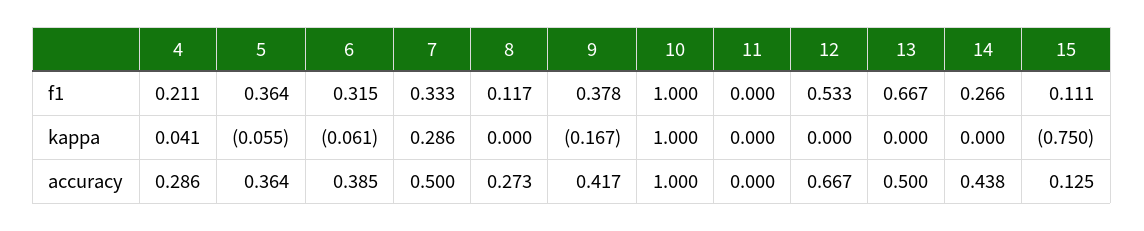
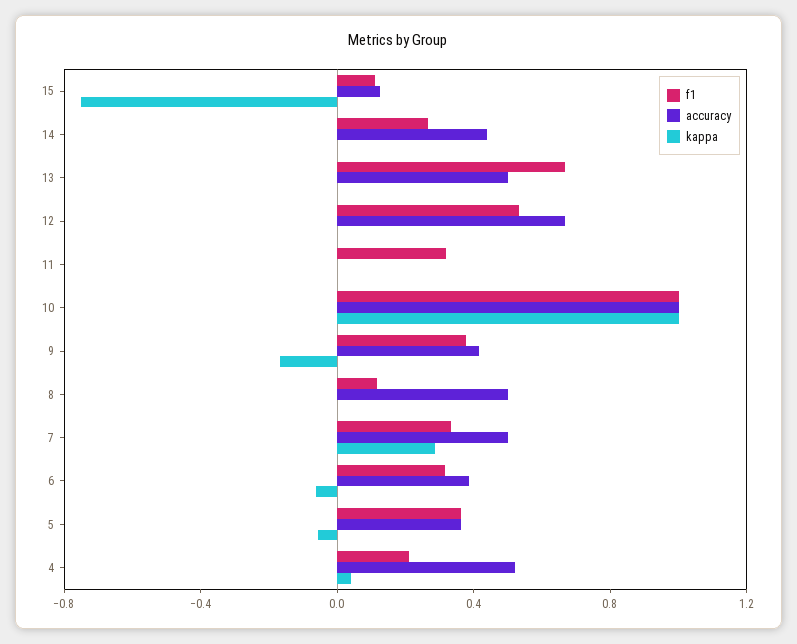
  {
    "f1": {
      "4": 0.211,
      "5": 0.364,
      "6": 0.315,
      "7": 0.333,
      "8": 0.117,
      "9": 0.378,
      "10": 1,
-     "11": 0,
+     "11": 0.3,
      "12": 0.533,
      "13": 0.667,
      "14": 0.266,
      "15": 0.111
    },
    "kappa": {
      "4": 0.041,
      "5": -0.055,
      "6": -0.061,
      "7": 0.286,
      "8": 0,
      "9": -0.167,
      "10": 1,
      "11": 0,
      "12": 0,
      "13": 0,
      "14": 0,
      "15": -0.75
    },
    "accuracy": {
-     "4": 0.286,
+     "4": 0.5,
      "5": 0.364,
      "6": 0.385,
      "7": 0.5,
-     "8": 0.273,
+     "8": 0.5,
      "9": 0.417,
      "10": 1,
      "11": 0,
      "12": 0.667,
      "13": 0.5,
      "14": 0.438,
      "15": 0.125
    }
  }

